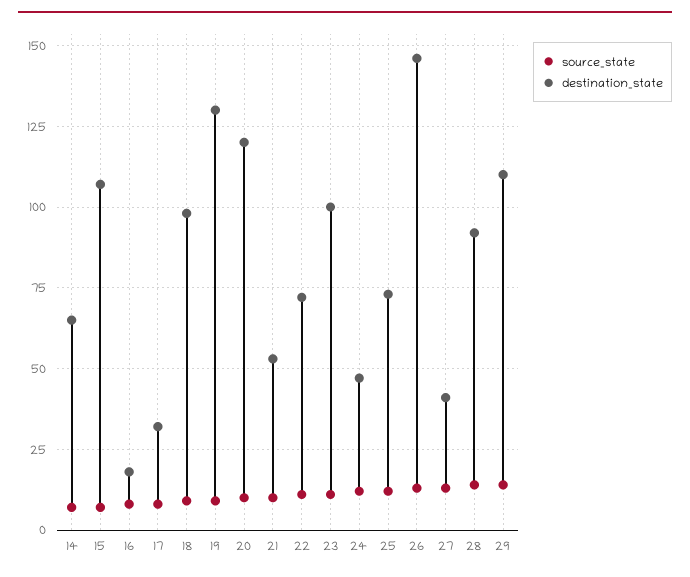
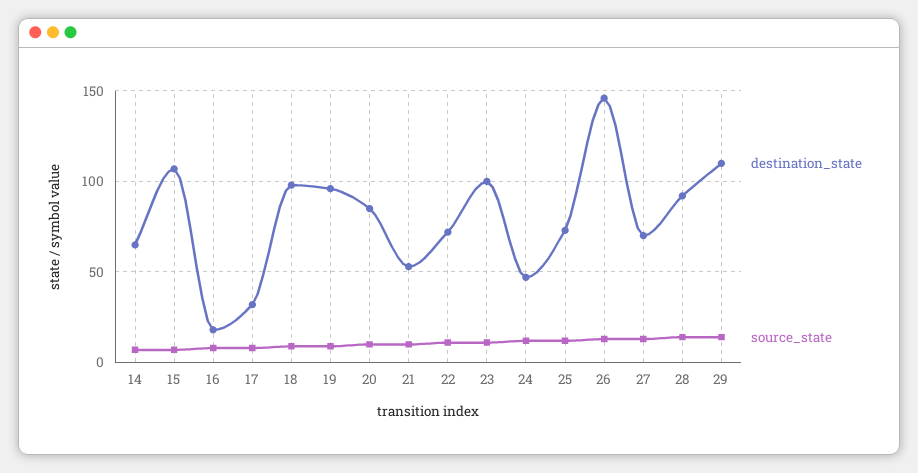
  {
    "source_state": {
      "14": 5,
      "15": 5,
      "16": 10,
      "17": 10,
      "18": 10,
      "19": 10,
      "20": 10,
      "21": 10,
      "22": 10,
      "23": 10,
      "24": 10,
      "25": 10,
      "26": 15,
      "27": 15,
      "28": 15,
      "29": 15
    },
    "destination_state": {
      "14": 65,
      "15": 105,
      "16": 20,
      "17": 30,
      "18": 100,
-     "19": 130,
+     "19": 95,
-     "20": 120,
+     "20": 85,
      "21": 55,
      "22": 70,
      "23": 100,
      "24": 45,
      "25": 75,
      "26": 145,
-     "27": 40,
+     "27": 70,
      "28": 90,
      "29": 110
    }
  }

